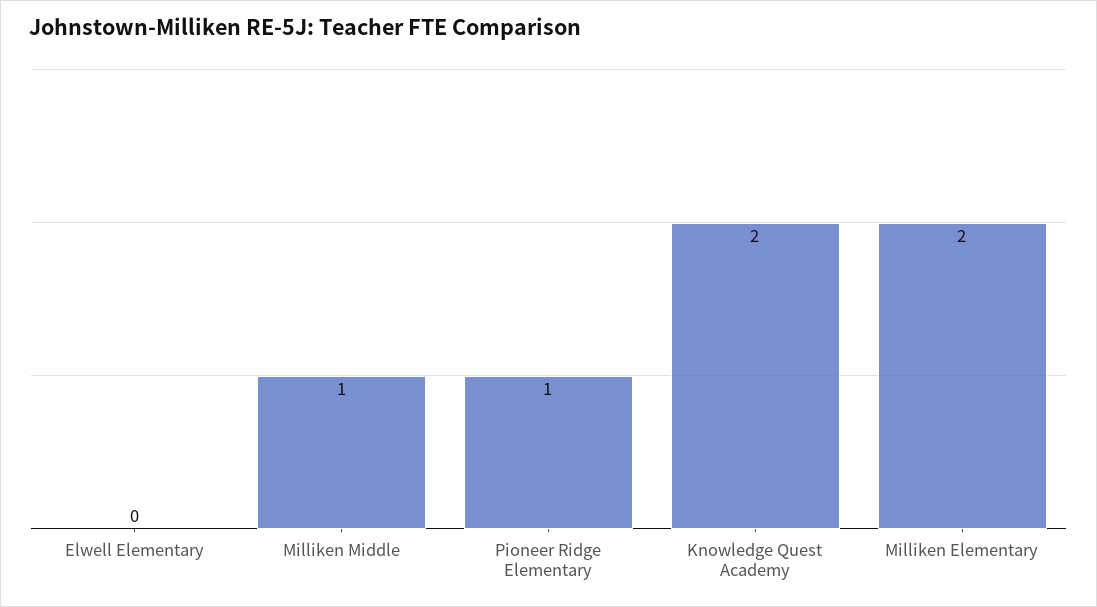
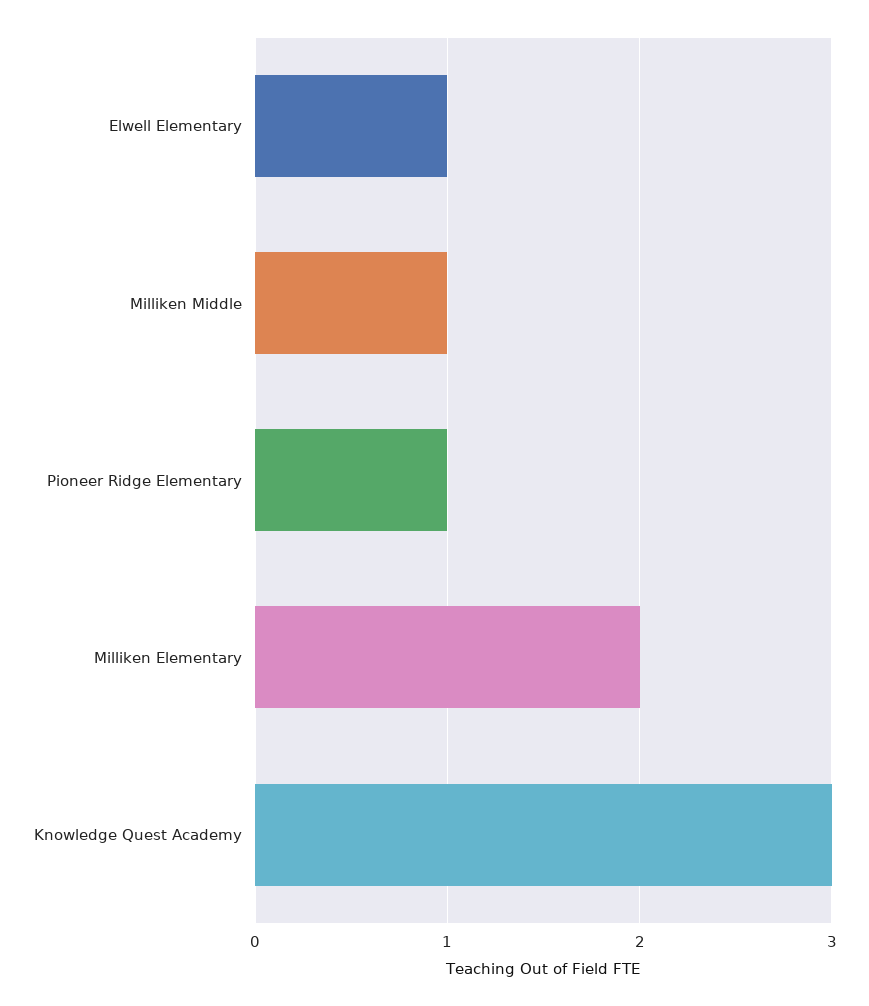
  {
-   "Elwell Elementary": 0,
+   "Elwell Elementary": 1,
    "Milliken Middle": 1,
    "Pioneer Ridge Elementary": 1,
-   "Knowledge Quest Academy": 2,
+   "Knowledge Quest Academy": 3,
    "Milliken Elementary": 2
  }

